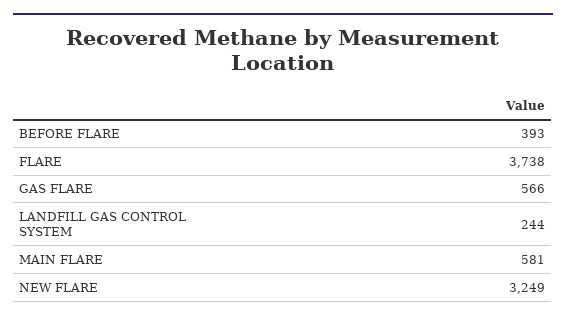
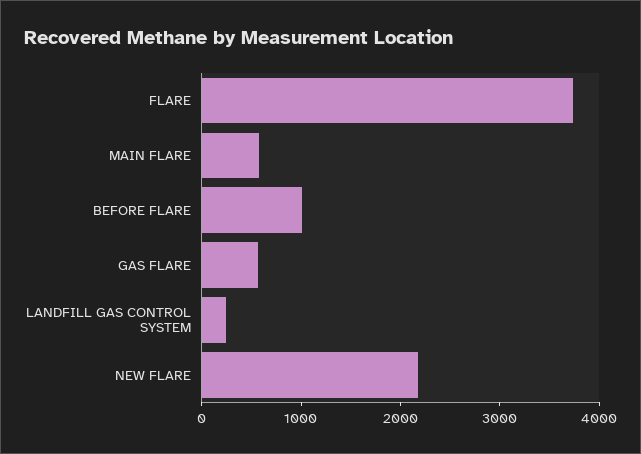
  {
-   "BEFORE FLARE": 393,
+   "BEFORE FLARE": 1000,
    "FLARE": 3738,
    "GAS FLARE": 566,
    "LANDFILL GAS CONTROL SYSTEM": 244,
    "MAIN FLARE": 581,
-   "NEW FLARE": 3249
+   "NEW FLARE": 2200
  }

